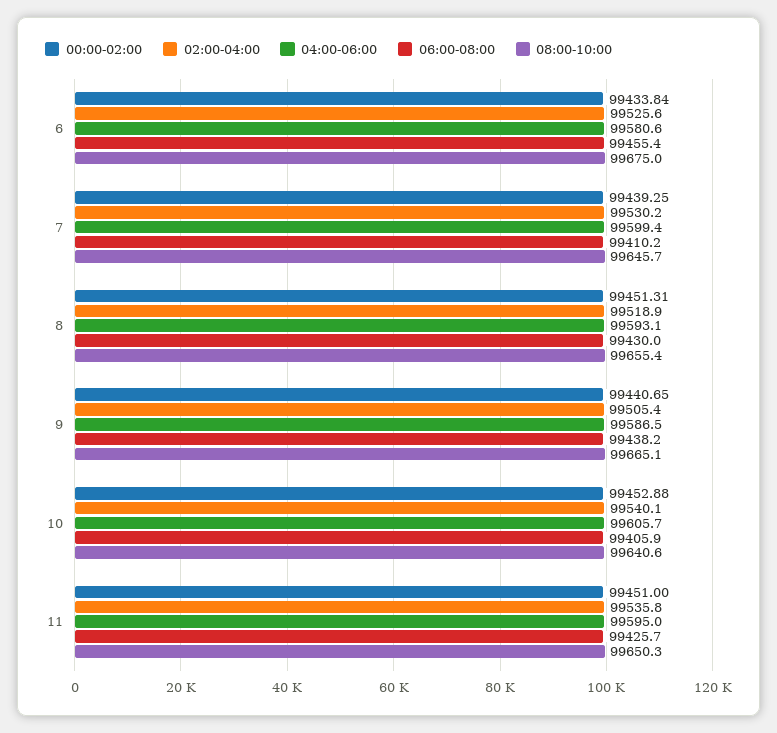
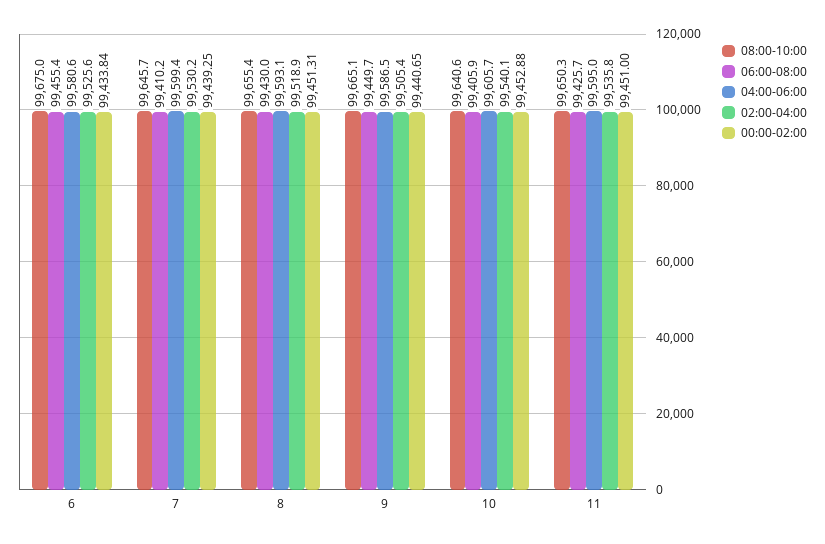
  {
    "00:00-02:00": {
      "6": 99433.84,
      "7": 99439.25,
      "8": 99451.31,
      "9": 99440.65,
      "10": 99452.88,
      "11": 99451
    },
    "02:00-04:00": {
      "6": 99525.6,
      "7": 99530.2,
      "8": 99518.9,
      "9": 99505.4,
      "10": 99540.1,
      "11": 99535.8
    },
    "04:00-06:00": {
      "6": 99580.6,
      "7": 99599.4,
      "8": 99593.1,
      "9": 99586.5,
      "10": 99605.7,
      "11": 99595
    },
    "06:00-08:00": {
      "6": 99455.4,
      "7": 99410.2,
      "8": 99430,
-     "9": 99438.2,
+     "9": 99449.7,
      "10": 99405.9,
      "11": 99425.7
    },
    "08:00-10:00": {
      "6": 99675,
      "7": 99645.7,
      "8": 99655.4,
      "9": 99665.1,
      "10": 99640.6,
      "11": 99650.3
    }
  }

